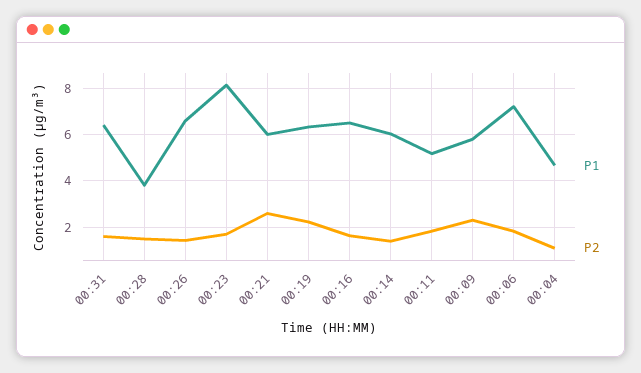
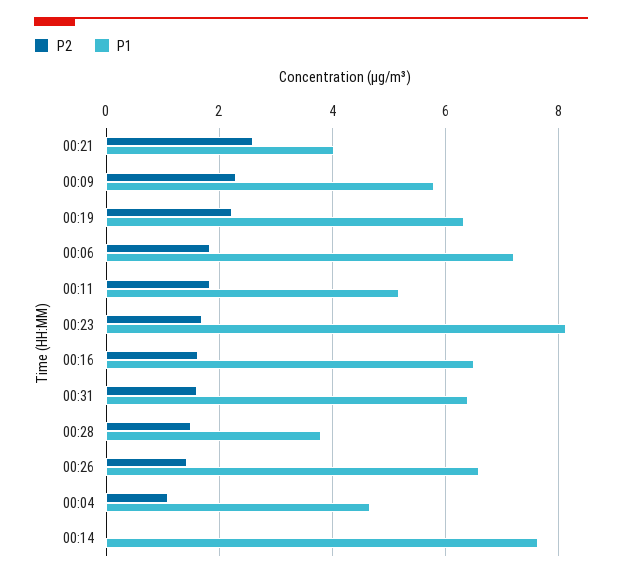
  {
    "P1": {
      "00:31": 6.4,
      "00:28": 3.8,
      "00:26": 6.6,
      "00:23": 8.2,
-     "00:21": 6,
+     "00:21": 4,
      "00:19": 6.4,
      "00:16": 6.6,
-     "00:14": 6,
+     "00:14": 7.6,
      "00:11": 5.2,
      "00:09": 5.8,
      "00:06": 7.2,
      "00:04": 4.6
    },
    "P2": {
      "00:31": 1.6,
      "00:28": 1.6,
      "00:26": 1.4,
      "00:23": 1.8,
      "00:21": 2.6,
      "00:19": 2.2,
      "00:16": 1.6,
-     "00:14": 1.5,
+     "00:14": 0,
      "00:11": 1.8,
      "00:09": 2.4,
      "00:06": 1.8,
      "00:04": 1.2
    }
  }

